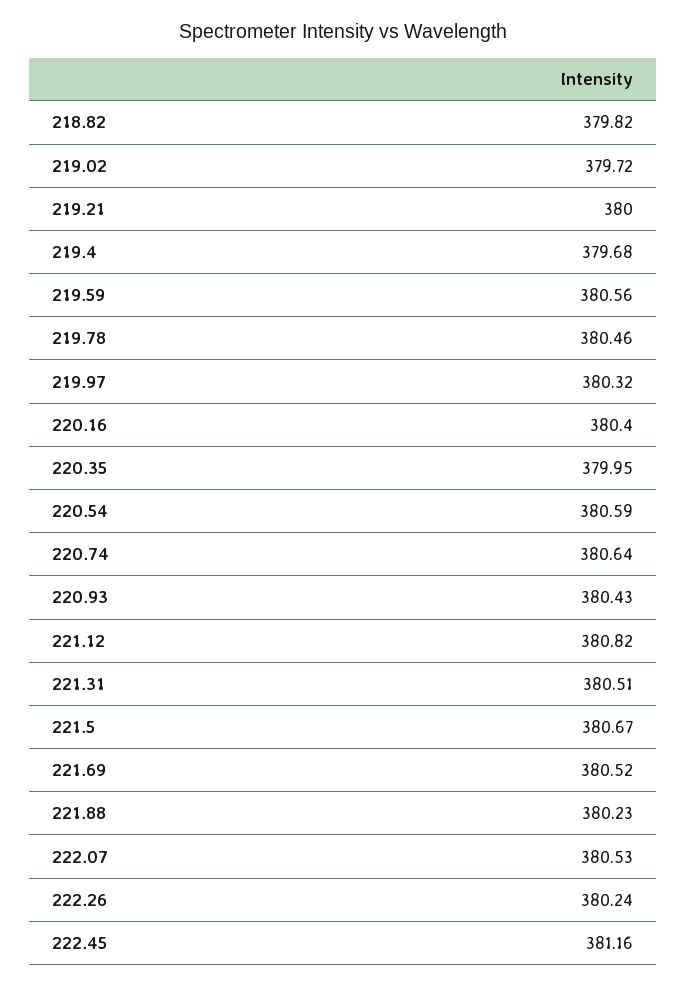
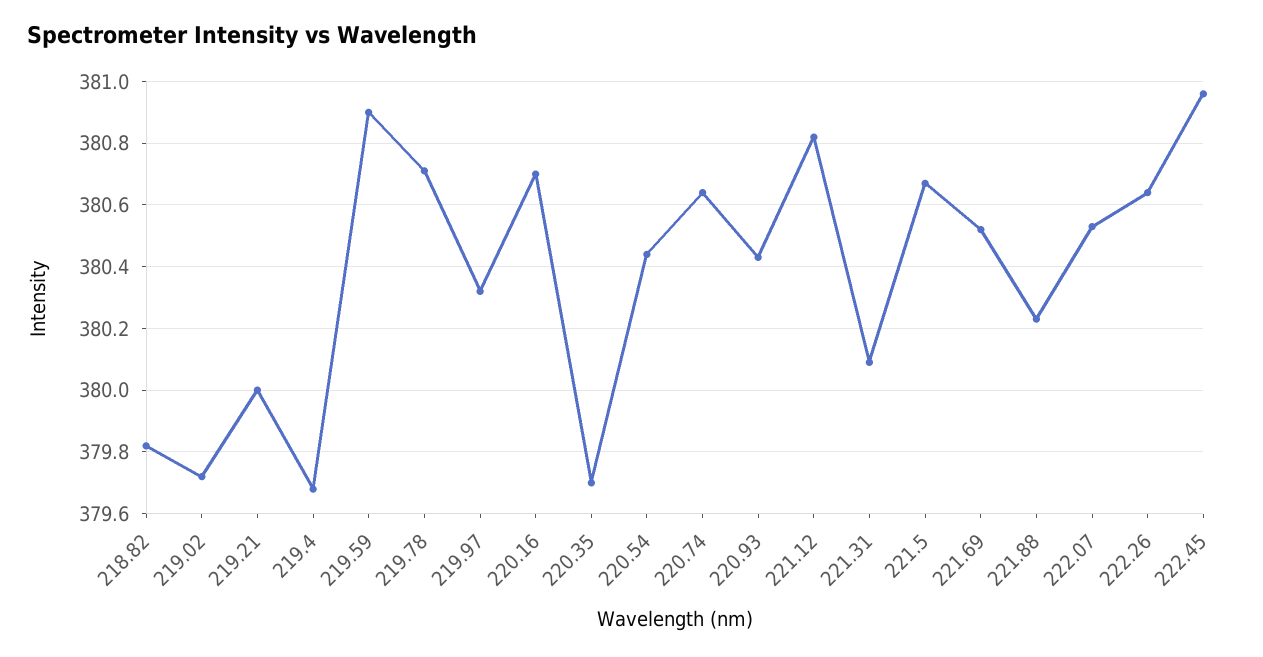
  {
    "218.82": 379.82,
    "219.02": 379.72,
    "219.21": 380,
    "219.4": 379.68,
-   "219.59": 380.56,
+   "219.59": 380.9,
-   "219.78": 380.46,
+   "219.78": 380.7,
    "219.97": 380.32,
-   "220.16": 380.4,
+   "220.16": 380.7,
-   "220.35": 379.95,
+   "220.35": 379.7,
-   "220.54": 380.59,
+   "220.54": 380.45,
    "220.74": 380.64,
    "220.93": 380.43,
    "221.12": 380.82,
-   "221.31": 380.51,
+   "221.31": 380.1,
    "221.5": 380.67,
    "221.69": 380.52,
    "221.88": 380.23,
    "222.07": 380.53,
-   "222.26": 380.24,
+   "222.26": 380.65,
-   "222.45": 381.16
+   "222.45": 380.95
  }

